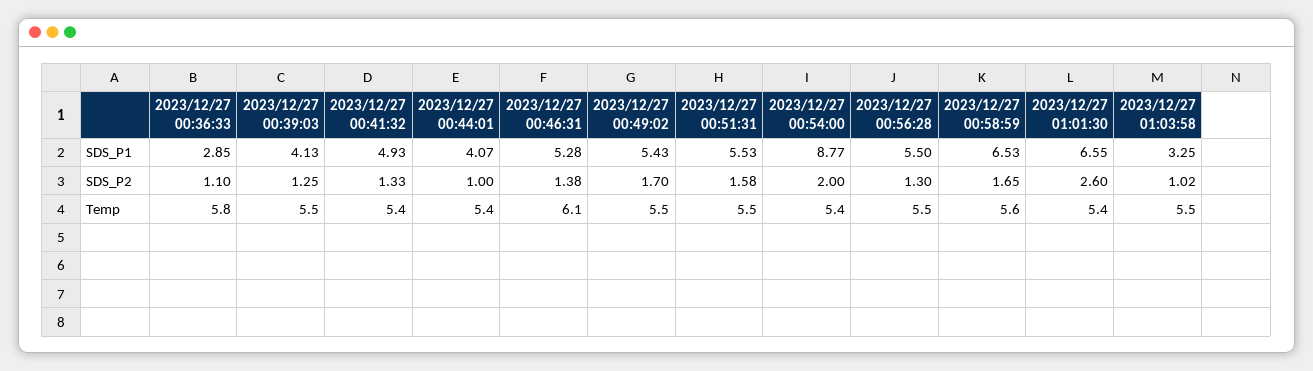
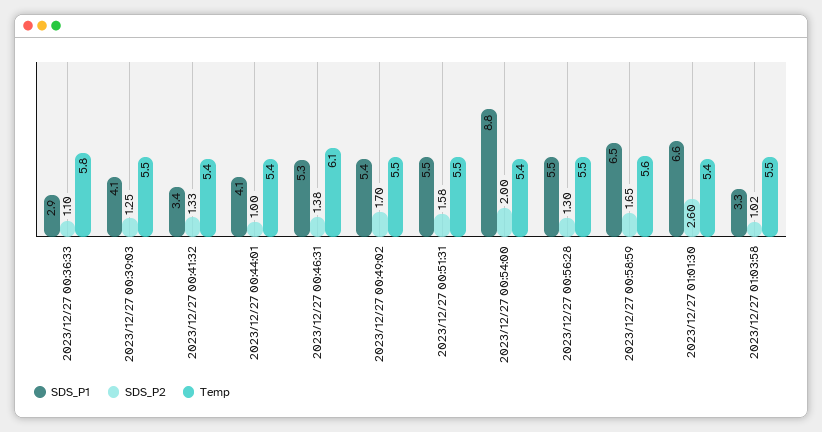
  {
    "SDS_P1": {
      "2023/12/27 00:36:33": 2.85,
      "2023/12/27 00:39:03": 4.13,
-     "2023/12/27 00:41:32": 4.93,
+     "2023/12/27 00:41:32": 3.4,
      "2023/12/27 00:44:01": 4.07,
      "2023/12/27 00:46:31": 5.28,
      "2023/12/27 00:49:02": 5.43,
      "2023/12/27 00:51:31": 5.53,
      "2023/12/27 00:54:00": 8.77,
      "2023/12/27 00:56:28": 5.5,
      "2023/12/27 00:58:59": 6.53,
      "2023/12/27 01:01:30": 6.55,
      "2023/12/27 01:03:58": 3.25
    },
    "SDS_P2": {
      "2023/12/27 00:36:33": 1.1,
      "2023/12/27 00:39:03": 1.25,
      "2023/12/27 00:41:32": 1.33,
      "2023/12/27 00:44:01": 1,
      "2023/12/27 00:46:31": 1.38,
      "2023/12/27 00:49:02": 1.7,
      "2023/12/27 00:51:31": 1.58,
      "2023/12/27 00:54:00": 2,
      "2023/12/27 00:56:28": 1.3,
      "2023/12/27 00:58:59": 1.65,
      "2023/12/27 01:01:30": 2.6,
      "2023/12/27 01:03:58": 1.02
    },
    "Temp": {
      "2023/12/27 00:36:33": 5.8,
      "2023/12/27 00:39:03": 5.5,
      "2023/12/27 00:41:32": 5.4,
      "2023/12/27 00:44:01": 5.4,
      "2023/12/27 00:46:31": 6.1,
      "2023/12/27 00:49:02": 5.5,
      "2023/12/27 00:51:31": 5.5,
      "2023/12/27 00:54:00": 5.4,
      "2023/12/27 00:56:28": 5.5,
      "2023/12/27 00:58:59": 5.6,
      "2023/12/27 01:01:30": 5.4,
      "2023/12/27 01:03:58": 5.5
    }
  }

